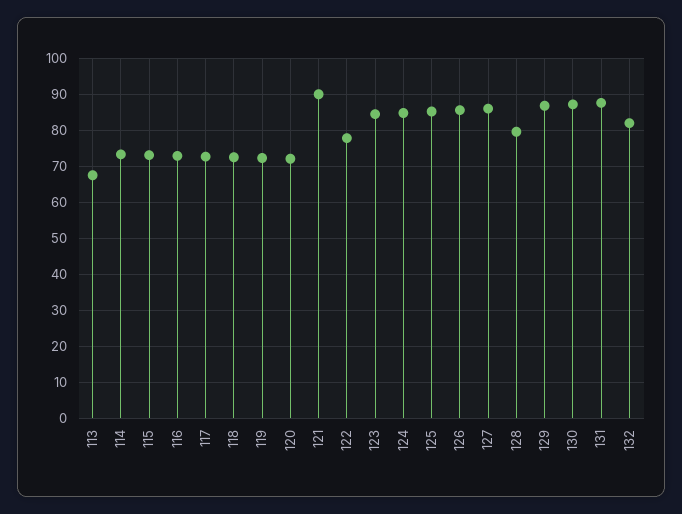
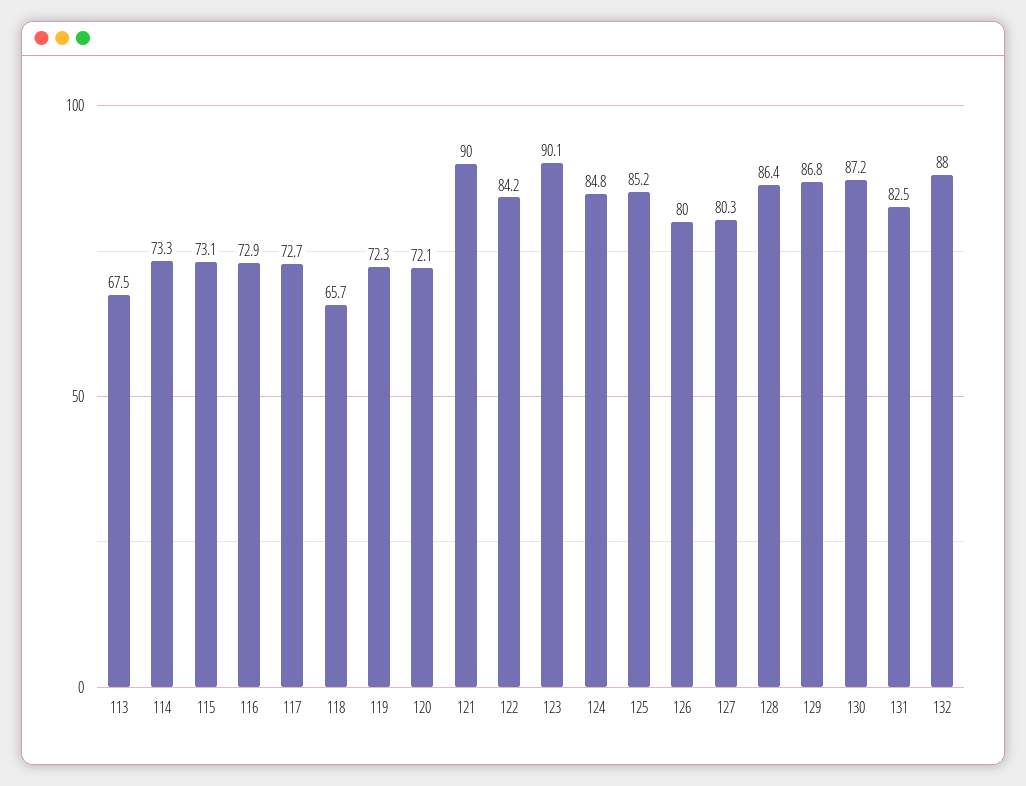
  {
    "113": 67.5,
    "114": 73.3,
    "115": 73.1,
    "116": 72.9,
    "117": 72.7,
-   "118": 72,
+   "118": 65.7,
    "119": 72.3,
    "120": 72.1,
    "121": 90,
-   "122": 78,
+   "122": 84.2,
-   "123": 84,
+   "123": 90.1,
    "124": 84.8,
    "125": 85.2,
-   "126": 86,
+   "126": 80,
-   "127": 86,
+   "127": 80.3,
-   "128": 80,
+   "128": 86.4,
    "129": 86.8,
    "130": 87.2,
-   "131": 88,
+   "131": 82.5,
-   "132": 82
+   "132": 88
  }

